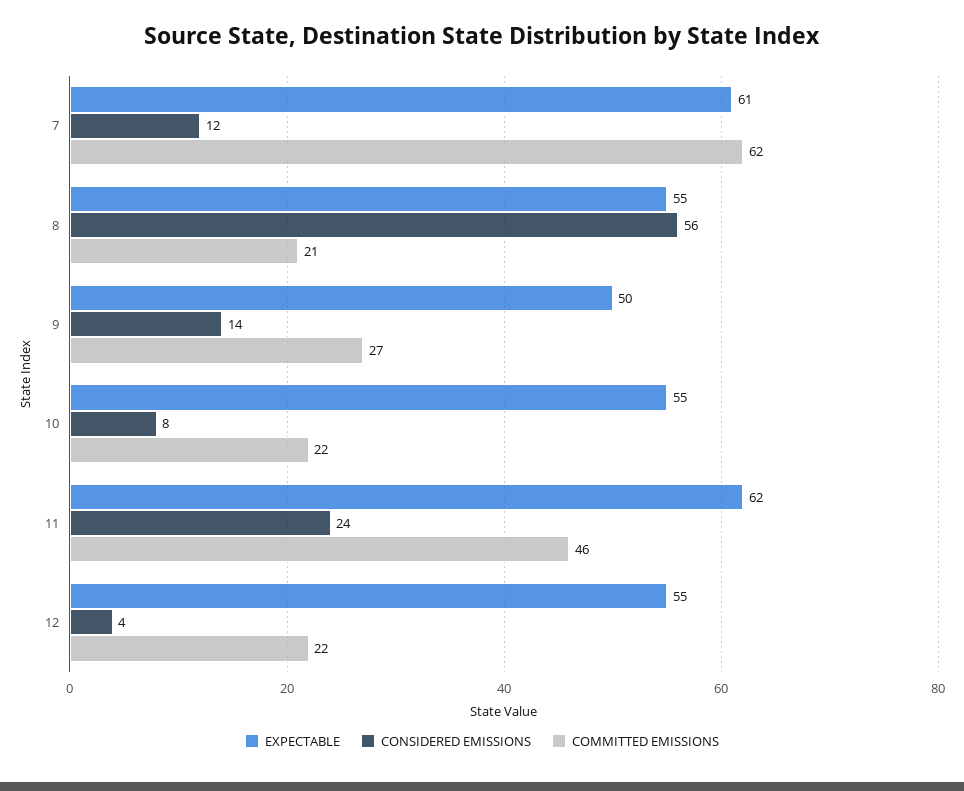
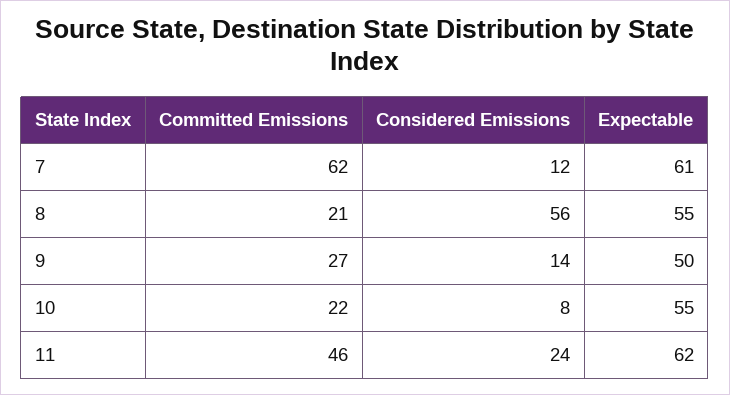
  {
    "EXPECTABLE": {
      "7": 61,
      "8": 55,
      "9": 50,
      "10": 55,
-     "11": 62,
+     "11": 62
-     "12": 55
    },
    "CONSIDERED EMISSIONS": {
      "7": 12,
      "8": 56,
      "9": 14,
      "10": 8,
-     "11": 24,
+     "11": 24
-     "12": 4
    },
    "COMMITTED EMISSIONS": {
      "7": 62,
      "8": 21,
      "9": 27,
      "10": 22,
-     "11": 46,
+     "11": 46
-     "12": 22
    }
  }

